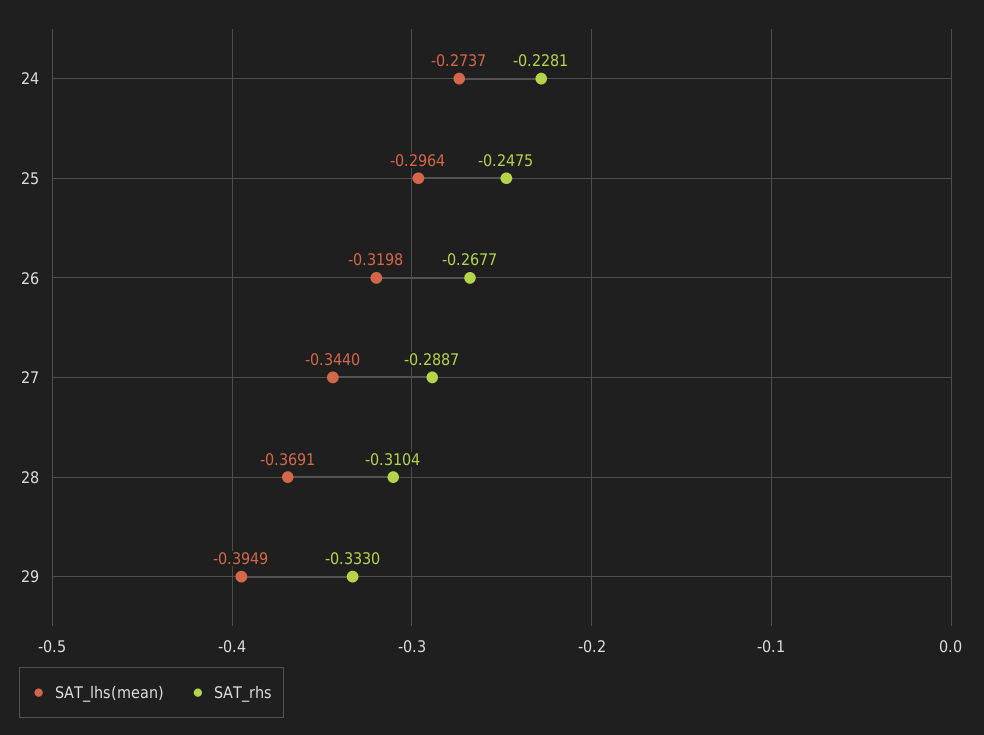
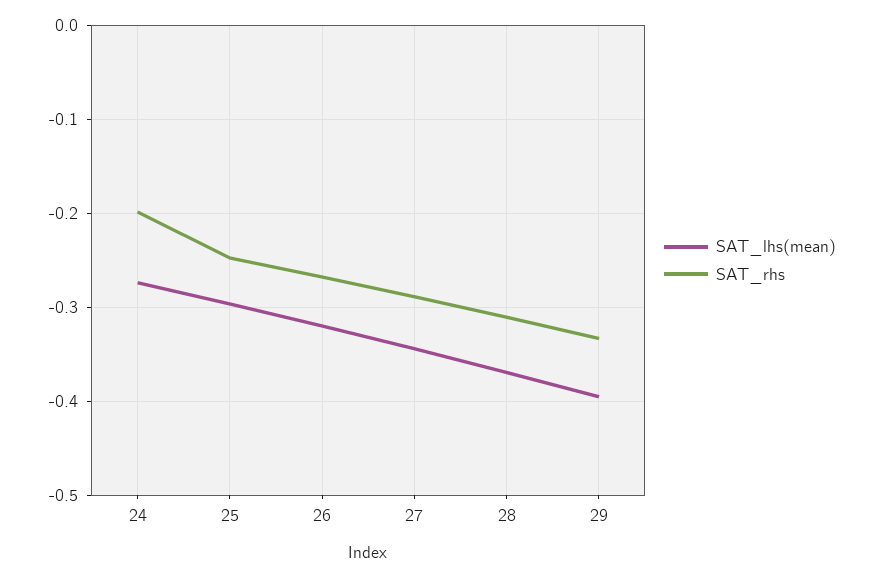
  {
    "SAT_lhs(mean)": {
      "24": -0.2737,
      "25": -0.2964,
      "26": -0.3198,
      "27": -0.344,
      "28": -0.3691,
      "29": -0.3949
    },
    "SAT_rhs": {
-     "24": -0.2281,
+     "24": -0.2,
      "25": -0.2475,
      "26": -0.2677,
      "27": -0.2887,
      "28": -0.3104,
      "29": -0.333
    }
  }

